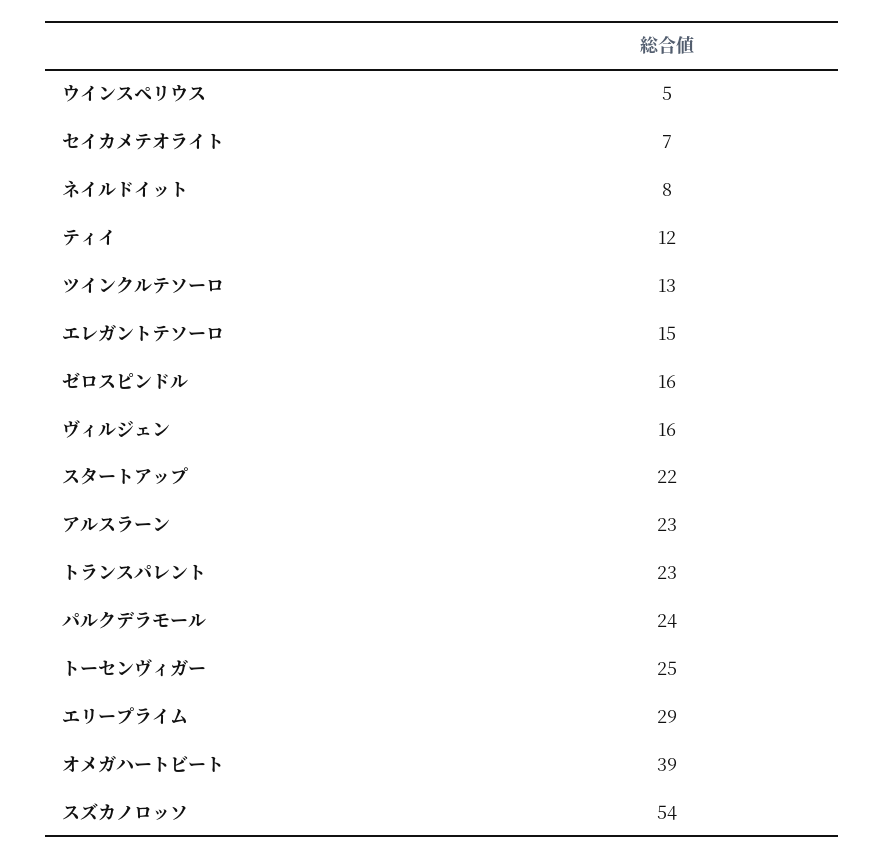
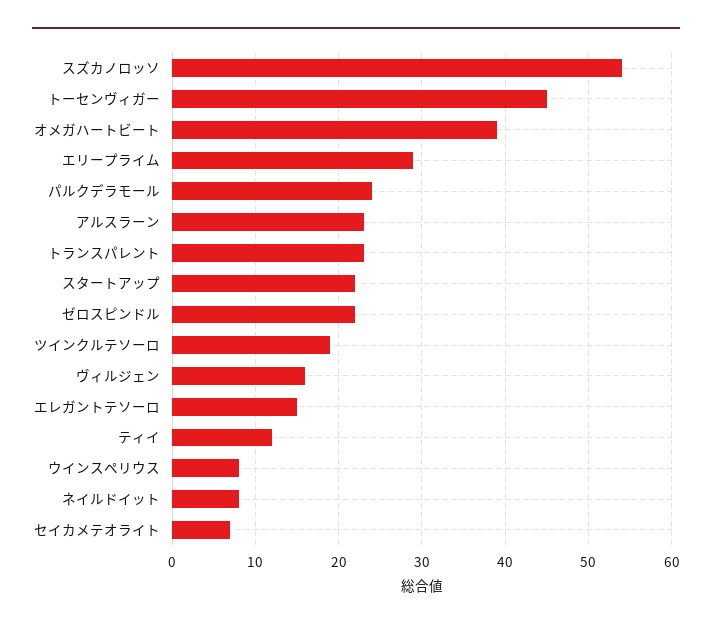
  {
-   "ウインスペリウス": 5,
+   "ウインスペリウス": 8,
    "セイカメテオライト": 7,
    "ネイルドイット": 8,
    "ティイ": 12,
-   "ツインクルテソーロ": 13,
+   "ツインクルテソーロ": 19,
    "エレガントテソーロ": 15,
-   "ゼロスピンドル": 16,
+   "ゼロスピンドル": 22,
    "ヴィルジェン": 16,
    "スタートアップ": 22,
    "アルスラーン": 23,
    "トランスパレント": 23,
    "パルクデラモール": 24,
-   "トーセンヴィガー": 25,
+   "トーセンヴィガー": 45,
    "エリープライム": 29,
    "オメガハートビート": 39,
    "スズカノロッソ": 54
  }

